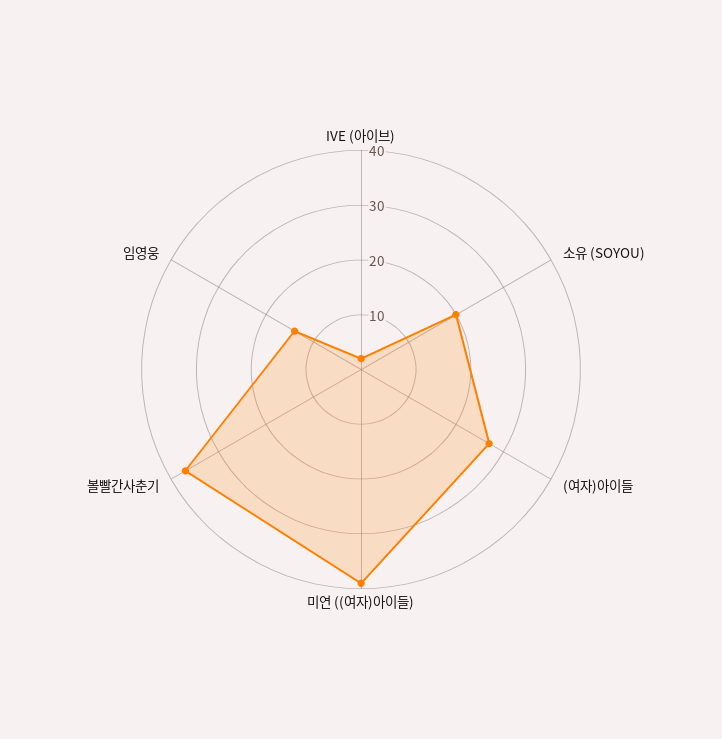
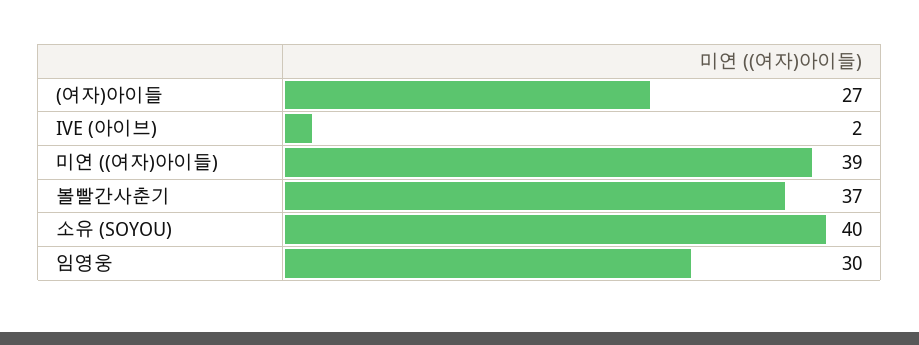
  {
    "IVE (아이브)": 2,
-   "소유 (SOYOU)": 20,
+   "소유 (SOYOU)": 40,
    "(여자)아이들": 27,
    "미연 ((여자)아이들)": 39,
    "볼빨간사춘기": 37,
-   "임영웅": 15
+   "임영웅": 30
  }

